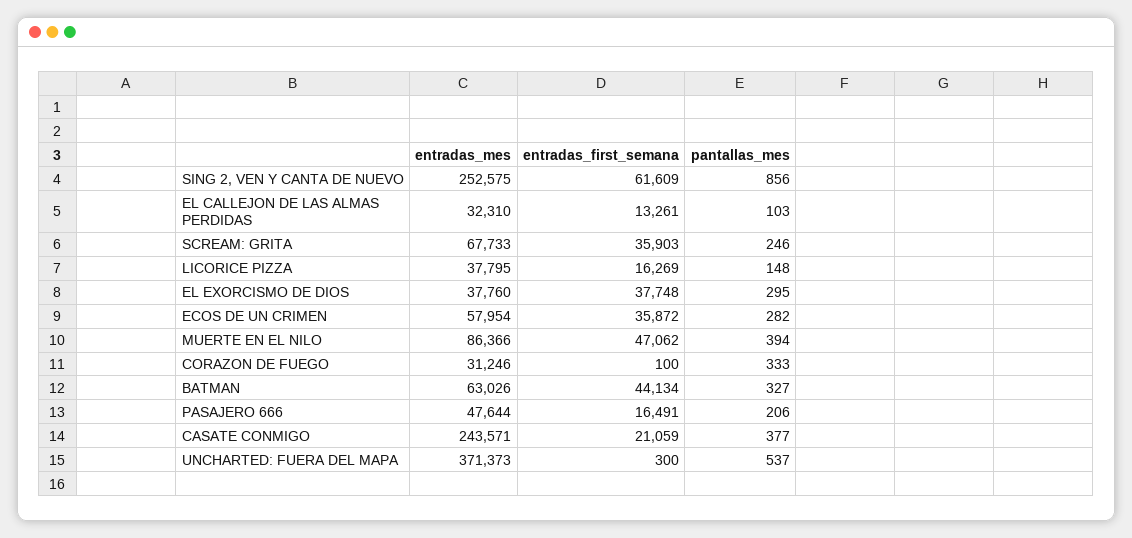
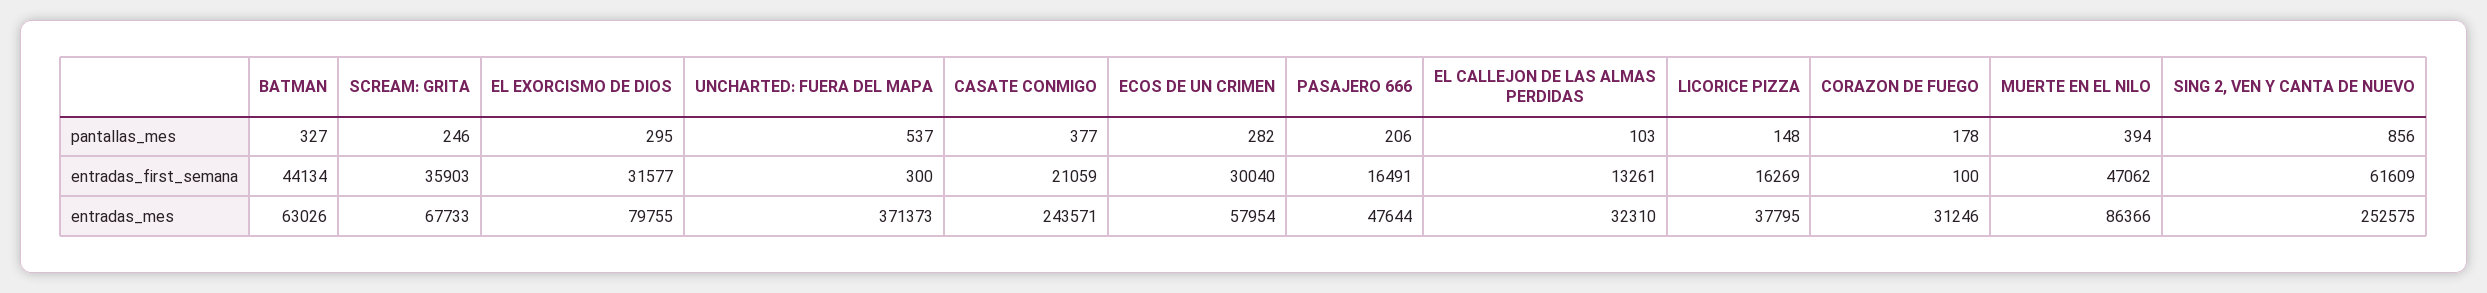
  {
    "entradas_mes": {
      "SING 2, VEN Y CANTA DE NUEVO": 252575,
      "EL CALLEJON DE LAS ALMAS PERDIDAS": 32310,
      "SCREAM: GRITA": 67733,
      "LICORICE PIZZA": 37795,
-     "EL EXORCISMO DE DIOS": 37760,
+     "EL EXORCISMO DE DIOS": 79755,
      "ECOS DE UN CRIMEN": 57954,
      "MUERTE EN EL NILO": 86366,
      "CORAZON DE FUEGO": 31246,
      "BATMAN": 63026,
      "PASAJERO 666": 47644,
      "CASATE CONMIGO": 243571,
      "UNCHARTED: FUERA DEL MAPA": 371373
    },
    "entradas_first_semana": {
      "SING 2, VEN Y CANTA DE NUEVO": 61609,
      "EL CALLEJON DE LAS ALMAS PERDIDAS": 13261,
      "SCREAM: GRITA": 35903,
      "LICORICE PIZZA": 16269,
-     "EL EXORCISMO DE DIOS": 37748,
+     "EL EXORCISMO DE DIOS": 31577,
-     "ECOS DE UN CRIMEN": 35872,
+     "ECOS DE UN CRIMEN": 30040,
      "MUERTE EN EL NILO": 47062,
      "CORAZON DE FUEGO": 100,
      "BATMAN": 44134,
      "PASAJERO 666": 16491,
      "CASATE CONMIGO": 21059,
      "UNCHARTED: FUERA DEL MAPA": 300
    },
    "pantallas_mes": {
      "SING 2, VEN Y CANTA DE NUEVO": 856,
      "EL CALLEJON DE LAS ALMAS PERDIDAS": 103,
      "SCREAM: GRITA": 246,
      "LICORICE PIZZA": 148,
      "EL EXORCISMO DE DIOS": 295,
      "ECOS DE UN CRIMEN": 282,
      "MUERTE EN EL NILO": 394,
-     "CORAZON DE FUEGO": 333,
+     "CORAZON DE FUEGO": 178,
      "BATMAN": 327,
      "PASAJERO 666": 206,
      "CASATE CONMIGO": 377,
      "UNCHARTED: FUERA DEL MAPA": 537
    }
  }

